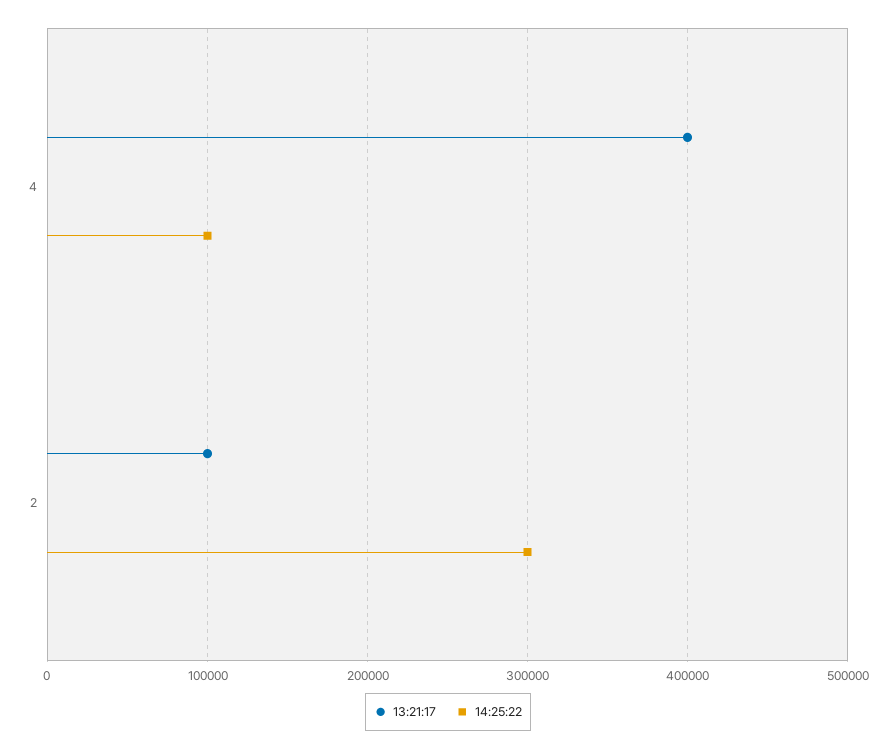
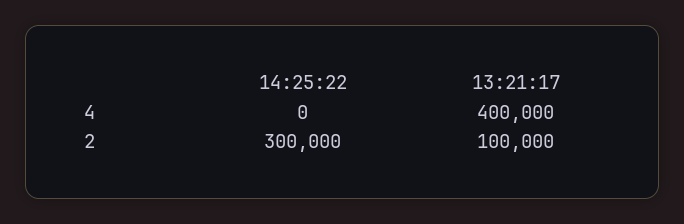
  {
    "13:21:17": {
      "4": 400000,
      "2": 100000
    },
    "14:25:22": {
-     "4": 100000,
+     "4": 0,
      "2": 300000
    }
  }

